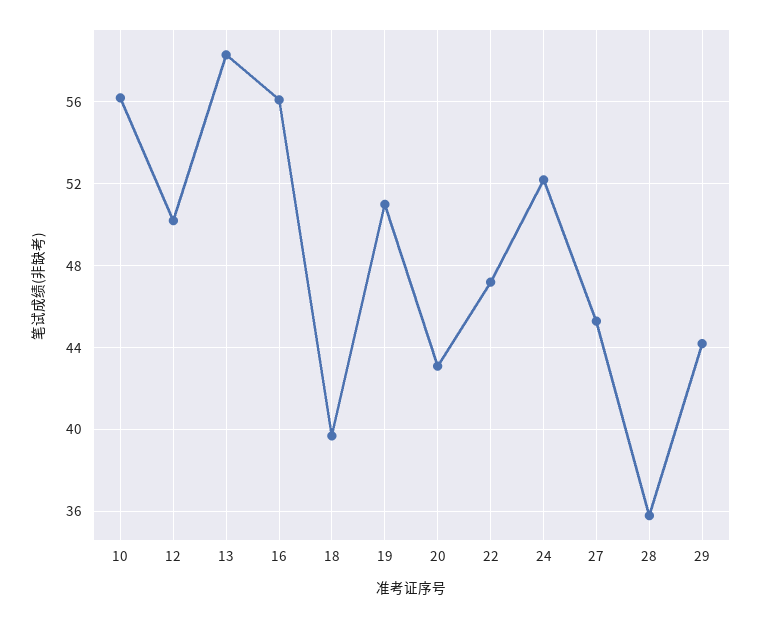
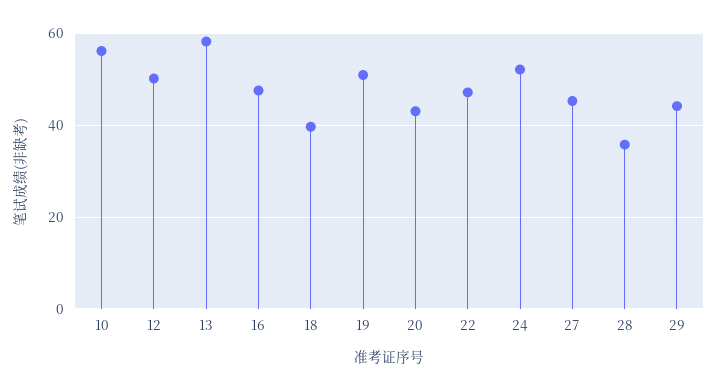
  {
    "10": 56,
    "12": 50,
    "13": 58.5,
-   "16": 56,
+   "16": 48,
    "18": 39.5,
    "19": 51,
    "20": 43,
    "22": 47,
    "24": 52,
    "27": 45.5,
    "28": 36,
    "29": 44
  }

